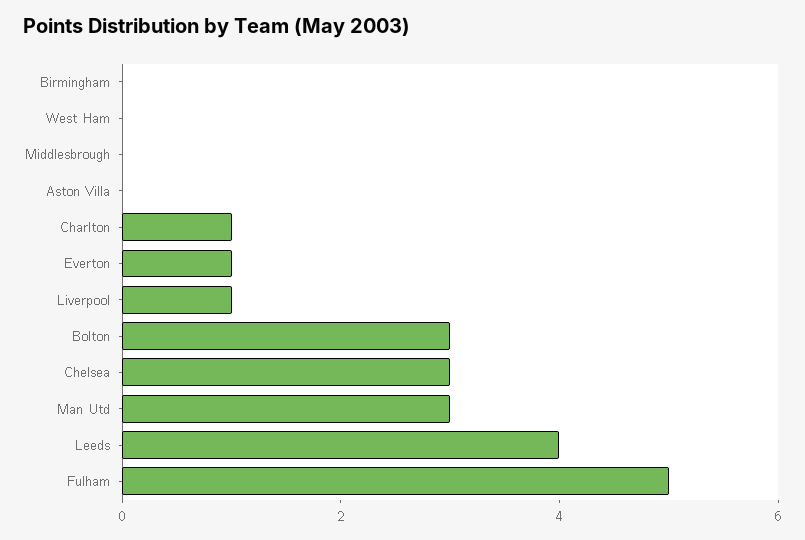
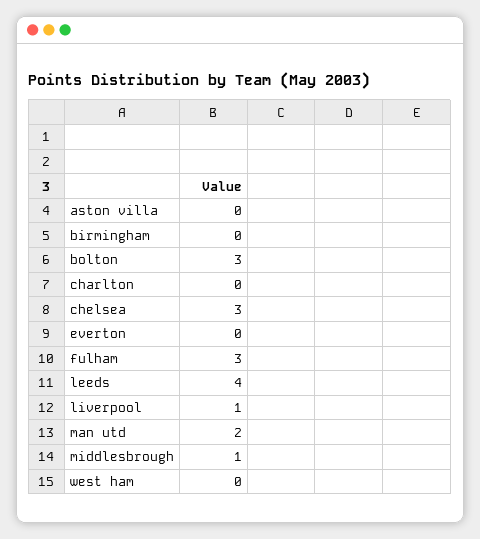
  {
    "Birmingham": 0,
    "West Ham": 0,
-   "Middlesbrough": 0,
+   "Middlesbrough": 1,
    "Aston Villa": 0,
-   "Charlton": 1,
+   "Charlton": 0,
-   "Everton": 1,
+   "Everton": 0,
    "Liverpool": 1,
    "Bolton": 3,
    "Chelsea": 3,
-   "Man Utd": 3,
+   "Man Utd": 2,
    "Leeds": 4,
-   "Fulham": 5
+   "Fulham": 3
  }

